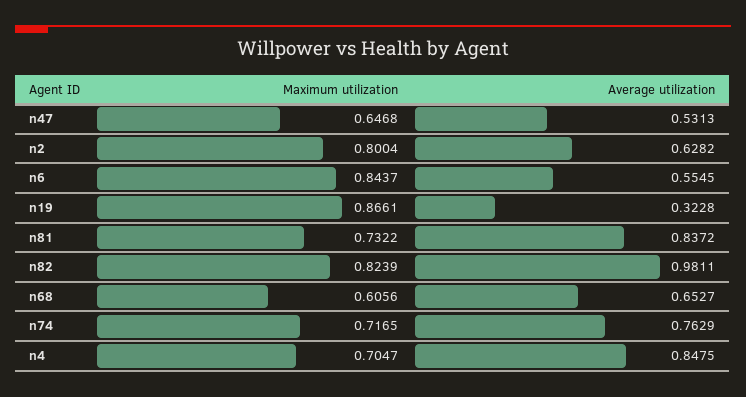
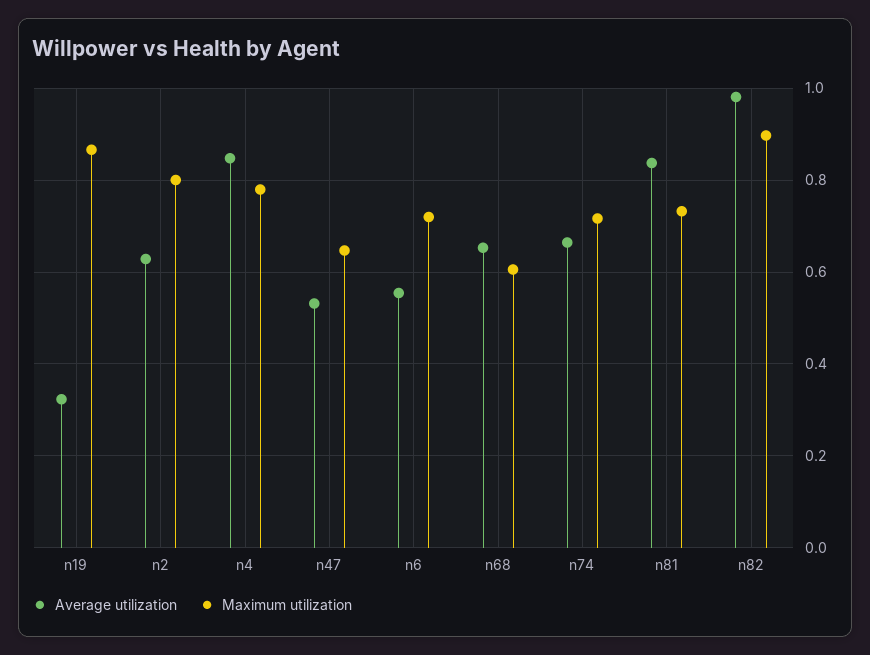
  {
    "Maximum utilization": {
      "n47": 0.6468,
      "n2": 0.8004,
-     "n6": 0.8437,
+     "n6": 0.72,
      "n19": 0.8661,
      "n81": 0.7322,
-     "n82": 0.8239,
+     "n82": 0.9,
      "n68": 0.6056,
      "n74": 0.7165,
-     "n4": 0.7047
+     "n4": 0.78
    },
    "Average utilization": {
      "n47": 0.5313,
      "n2": 0.6282,
      "n6": 0.5545,
      "n19": 0.3228,
      "n81": 0.8372,
      "n82": 0.9811,
      "n68": 0.6527,
-     "n74": 0.7629,
+     "n74": 0.66,
      "n4": 0.8475
    }
  }

